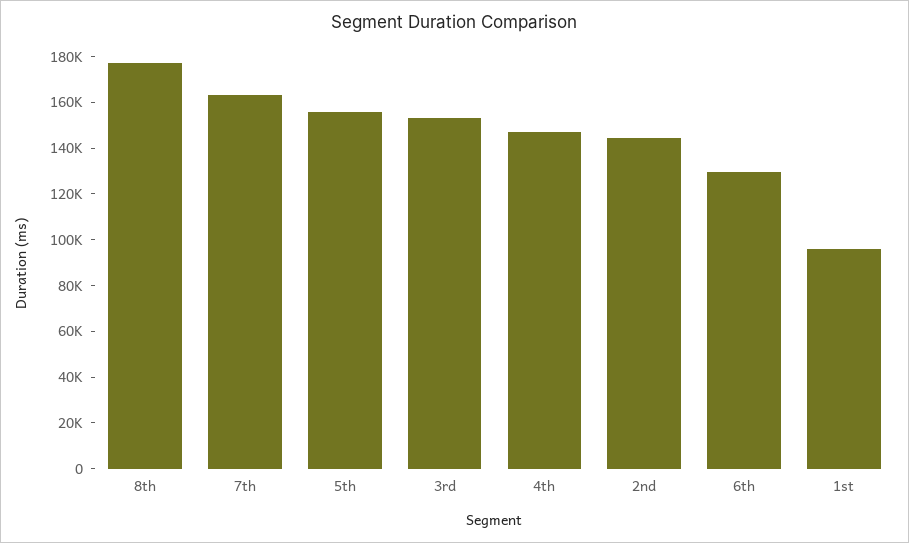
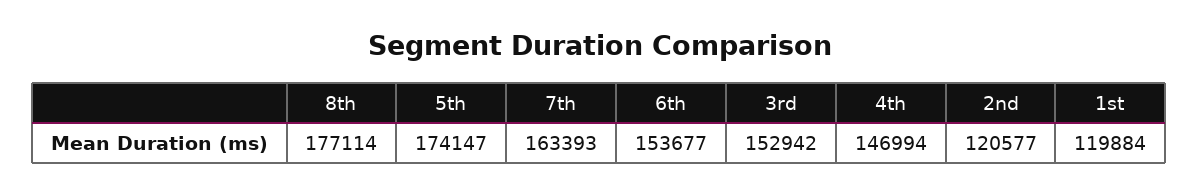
  {
    "8th": 177114,
    "7th": 163393,
-   "5th": 155000,
+   "5th": 174147,
    "3rd": 152942,
    "4th": 146994,
-   "2nd": 145000,
+   "2nd": 120577,
-   "6th": 130000,
+   "6th": 153677,
-   "1st": 95000
+   "1st": 119884
  }

